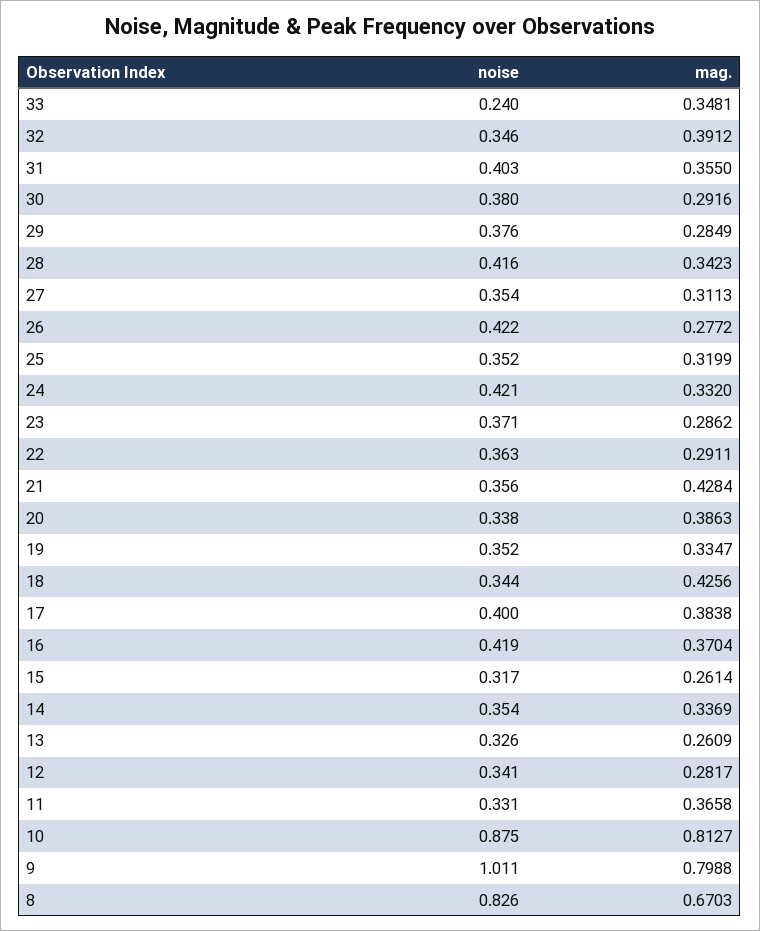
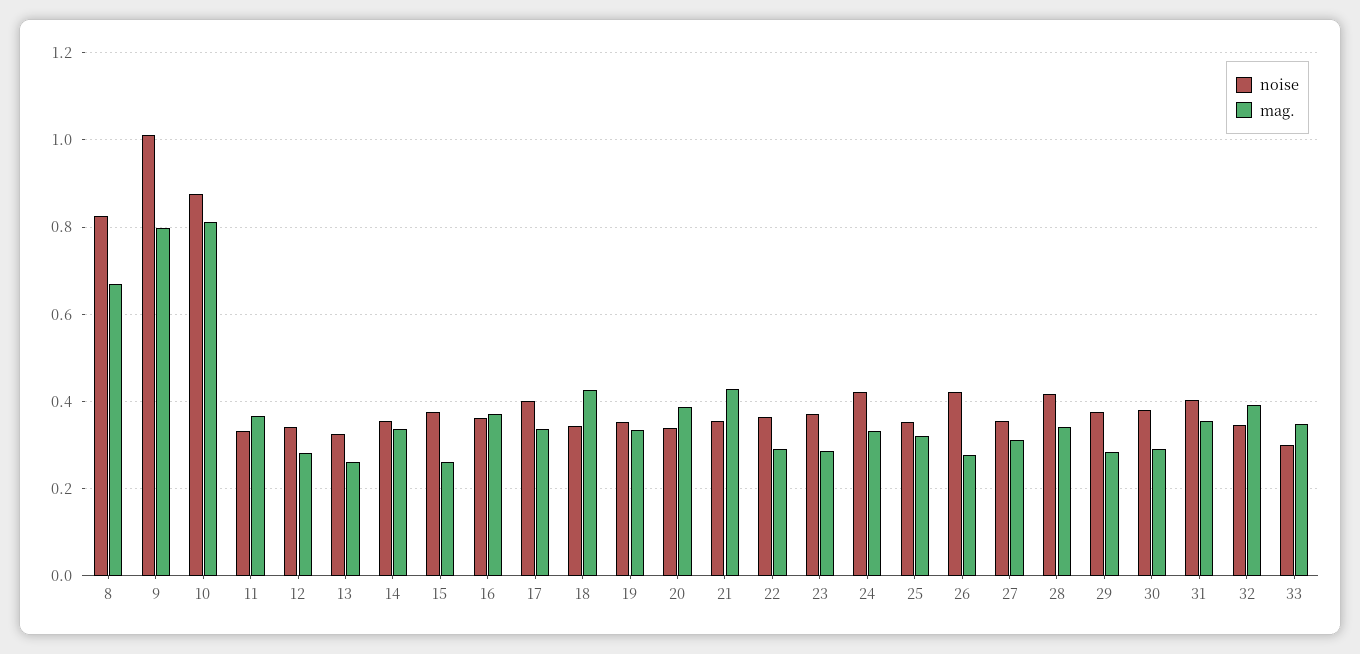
  {
    "noise": {
-     "33": 0.24,
+     "33": 0.3,
      "32": 0.346,
      "31": 0.403,
      "30": 0.38,
      "29": 0.376,
      "28": 0.416,
      "27": 0.354,
      "26": 0.422,
      "25": 0.352,
      "24": 0.421,
      "23": 0.371,
      "22": 0.363,
      "21": 0.356,
      "20": 0.338,
      "19": 0.352,
      "18": 0.344,
      "17": 0.4,
-     "16": 0.419,
+     "16": 0.36,
-     "15": 0.317,
+     "15": 0.38,
      "14": 0.354,
      "13": 0.326,
      "12": 0.341,
      "11": 0.331,
      "10": 0.875,
      "9": 1.011,
      "8": 0.826
    },
    "mag.": {
      "33": 0.3481,
      "32": 0.3912,
      "31": 0.355,
      "30": 0.2916,
      "29": 0.2849,
      "28": 0.3423,
      "27": 0.3113,
      "26": 0.2772,
      "25": 0.3199,
      "24": 0.332,
      "23": 0.2862,
      "22": 0.2911,
      "21": 0.4284,
      "20": 0.3863,
      "19": 0.3347,
      "18": 0.4256,
-     "17": 0.3838,
+     "17": 0.34,
      "16": 0.3704,
      "15": 0.2614,
      "14": 0.3369,
      "13": 0.2609,
      "12": 0.2817,
      "11": 0.3658,
      "10": 0.8127,
      "9": 0.7988,
      "8": 0.6703
    }
  }

